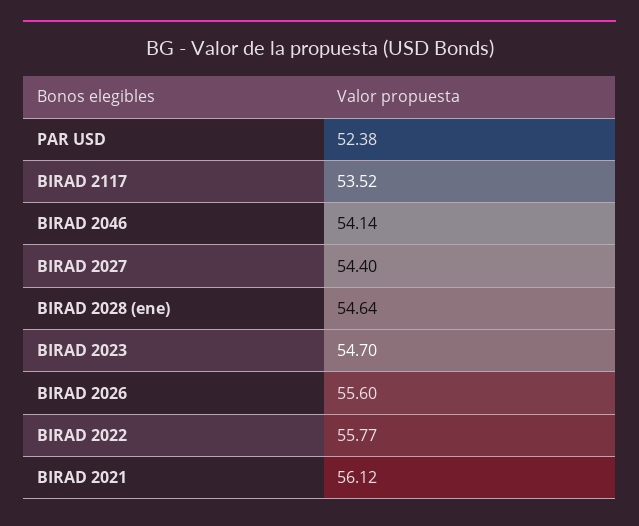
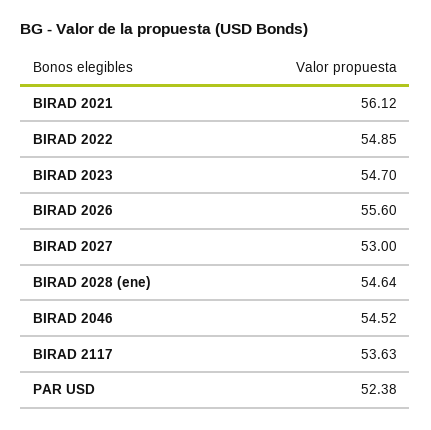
  {
    "PAR USD": 52.38,
-   "BIRAD 2117": 53.52,
+   "BIRAD 2117": 53.63,
-   "BIRAD 2046": 54.14,
+   "BIRAD 2046": 54.52,
-   "BIRAD 2027": 54.4,
+   "BIRAD 2027": 53,
    "BIRAD 2028 (ene)": 54.64,
    "BIRAD 2023": 54.7,
    "BIRAD 2026": 55.6,
-   "BIRAD 2022": 55.77,
+   "BIRAD 2022": 54.85,
    "BIRAD 2021": 56.12
  }

